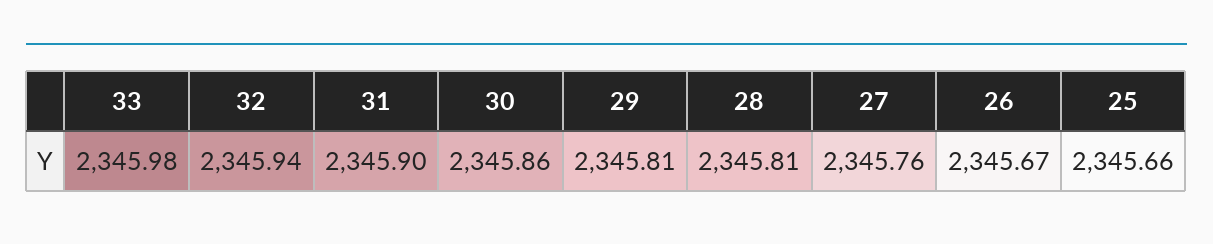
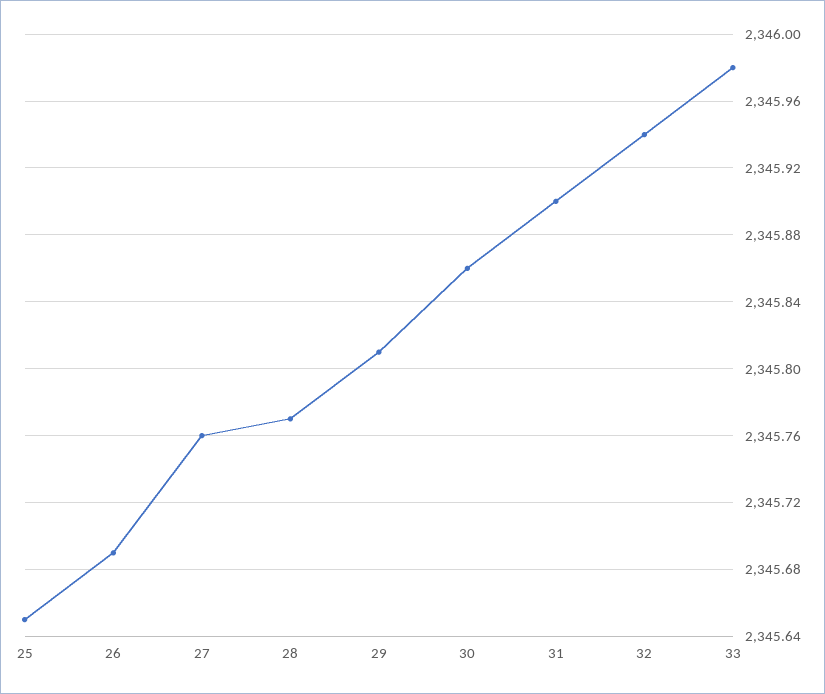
  {
    "33": 2345.98,
    "32": 2345.94,
    "31": 2345.9,
    "30": 2345.86,
    "29": 2345.81,
-   "28": 2345.81,
+   "28": 2345.77,
    "27": 2345.76,
-   "26": 2345.67,
+   "26": 2345.69,
-   "25": 2345.66
+   "25": 2345.65
  }

